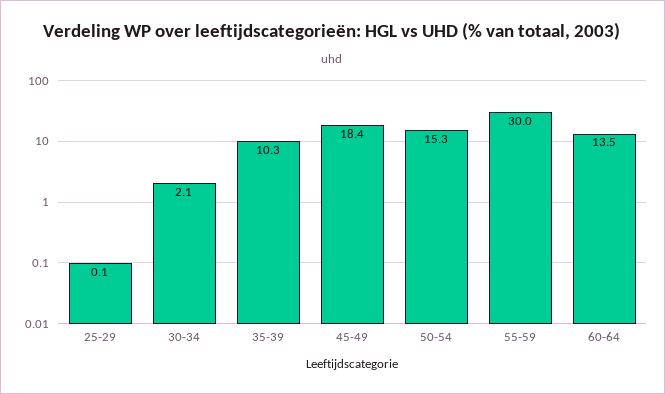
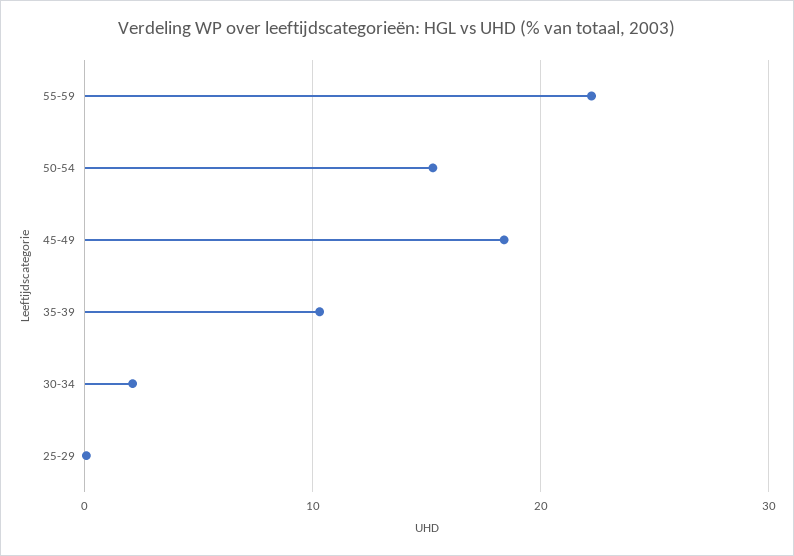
  {
    "25-29": 0.1,
    "30-34": 2.1,
    "35-39": 10.3,
    "45-49": 18.4,
    "50-54": 15.3,
-   "55-59": 30,
+   "55-59": 22
-   "60-64": 13.5
  }

